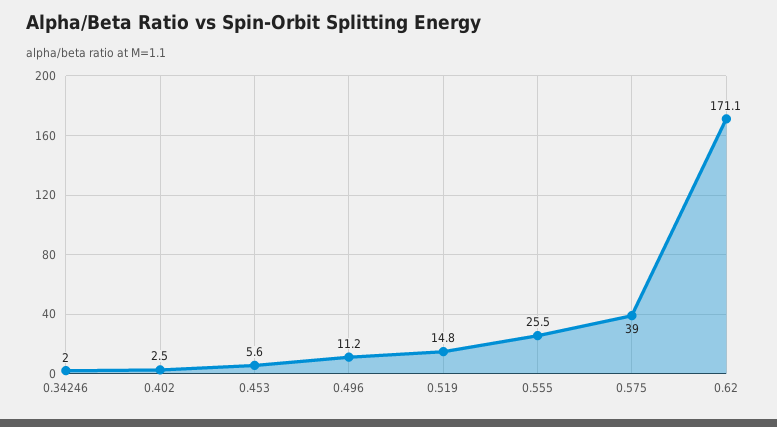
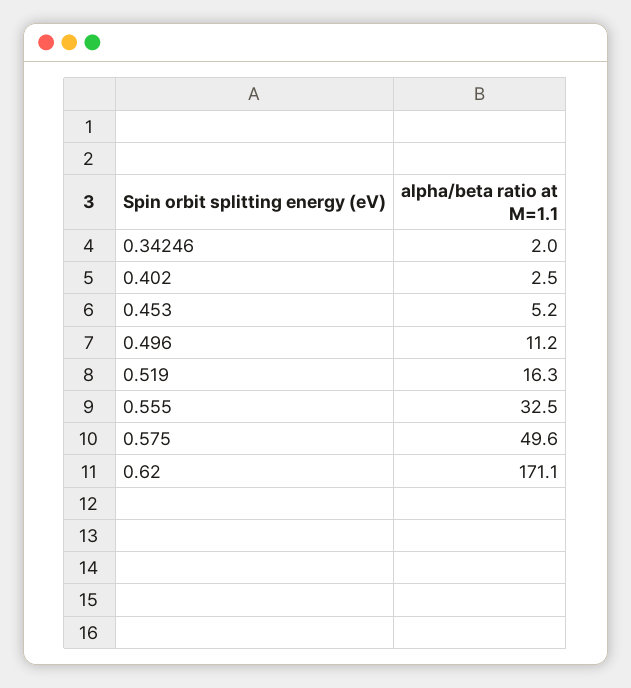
  {
    "0.34246": 2,
    "0.402": 2.5,
-   "0.453": 5.6,
+   "0.453": 5.2,
    "0.496": 11.2,
-   "0.519": 14.8,
+   "0.519": 16.3,
-   "0.555": 25.5,
+   "0.555": 32.5,
-   "0.575": 39,
+   "0.575": 49.6,
    "0.62": 171.1
  }

